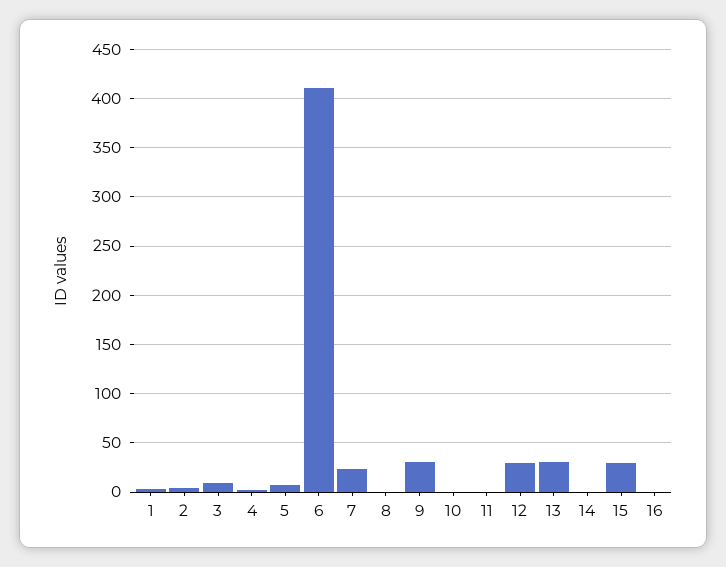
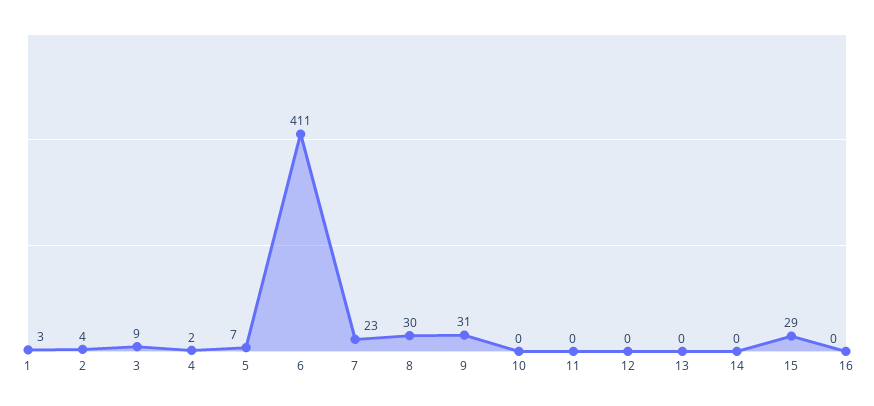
  {
    "1": 3,
    "2": 4,
    "3": 9,
    "4": 2,
    "5": 7,
    "6": 411,
    "7": 23,
-   "8": 0,
+   "8": 30,
    "9": 31,
    "10": 0,
    "11": 0,
-   "12": 30,
+   "12": 0,
-   "13": 30,
+   "13": 0,
    "14": 0,
    "15": 29,
    "16": 0
  }

